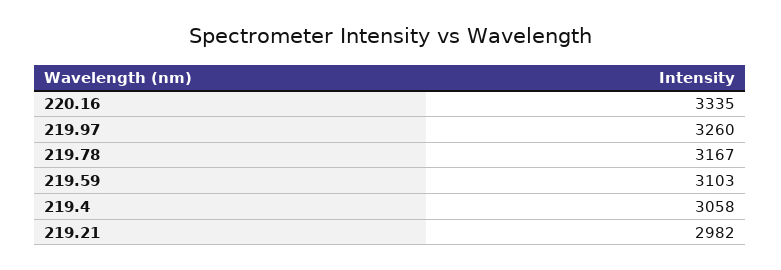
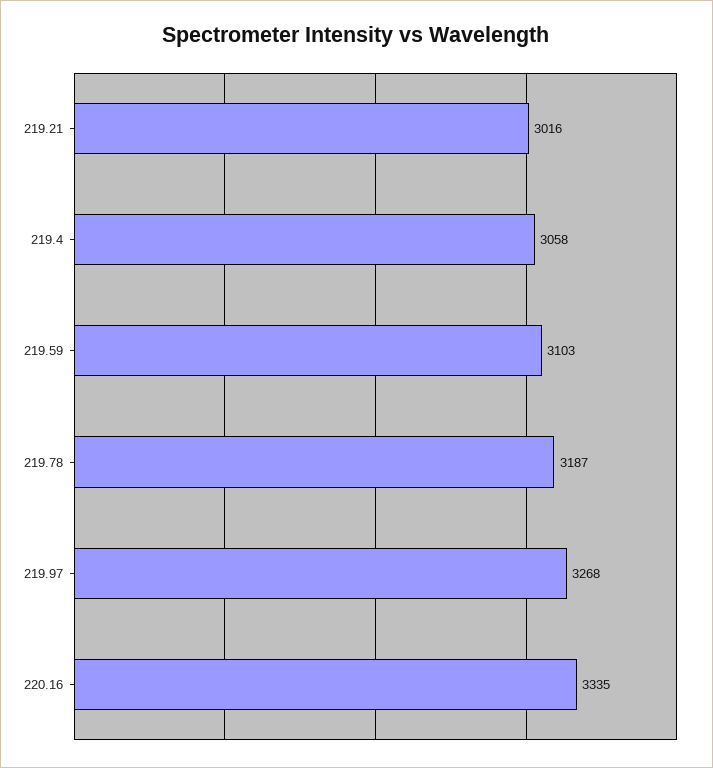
  {
    "220.16": 3335,
-   "219.97": 3260,
+   "219.97": 3268,
-   "219.78": 3167,
+   "219.78": 3187,
    "219.59": 3103,
    "219.4": 3058,
-   "219.21": 2982
+   "219.21": 3016
  }

